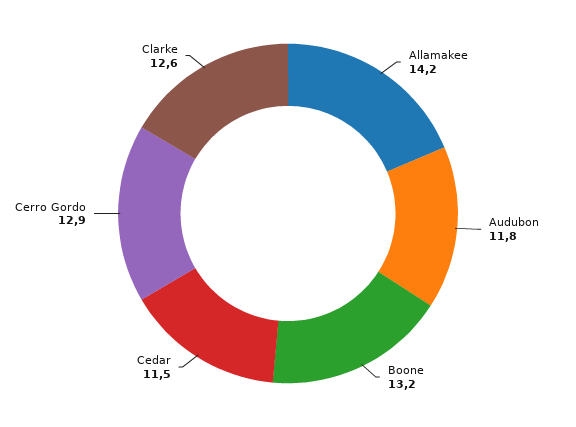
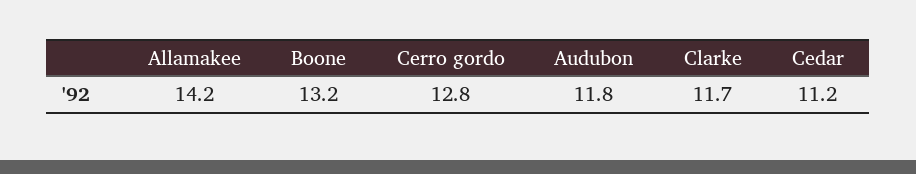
  {
    "Allamakee": 14.2,
    "Audubon": 11.8,
    "Boone": 13.2,
-   "Cedar": 11.5,
+   "Cedar": 11.2,
-   "Cerro Gordo": 12.9,
+   "Cerro Gordo": 12.8,
-   "Clarke": 12.6
+   "Clarke": 11.7
  }

